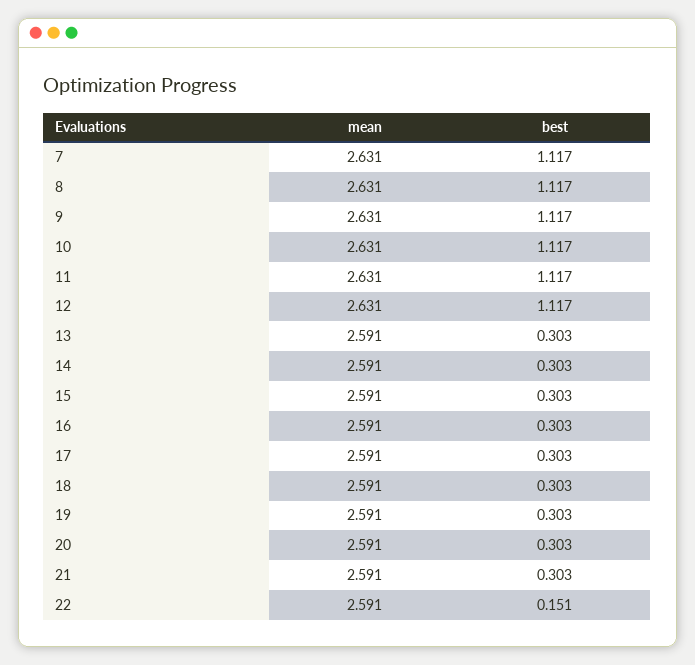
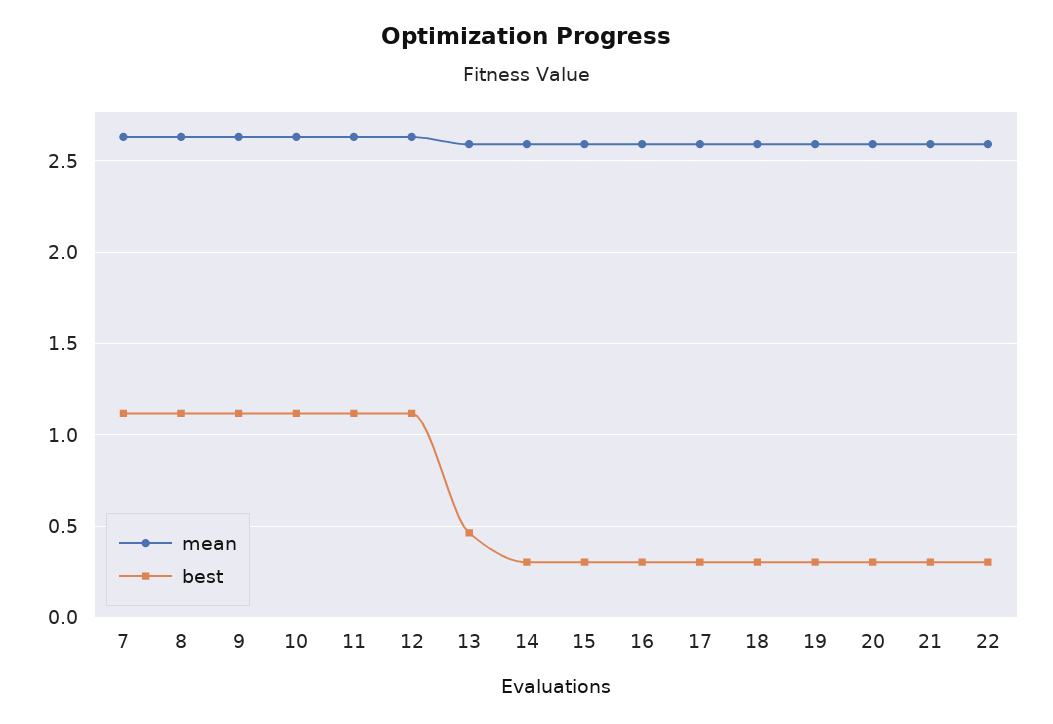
  {
    "mean": {
      "7": 2.631,
      "8": 2.631,
      "9": 2.631,
      "10": 2.631,
      "11": 2.631,
      "12": 2.631,
      "13": 2.591,
      "14": 2.591,
      "15": 2.591,
      "16": 2.591,
      "17": 2.591,
      "18": 2.591,
      "19": 2.591,
      "20": 2.591,
      "21": 2.591,
      "22": 2.591
    },
    "best": {
      "7": 1.117,
      "8": 1.117,
      "9": 1.117,
      "10": 1.117,
      "11": 1.117,
      "12": 1.117,
-     "13": 0.303,
+     "13": 0.45,
      "14": 0.303,
      "15": 0.303,
      "16": 0.303,
      "17": 0.303,
      "18": 0.303,
      "19": 0.303,
      "20": 0.303,
      "21": 0.303,
-     "22": 0.151
+     "22": 0.3
    }
  }

